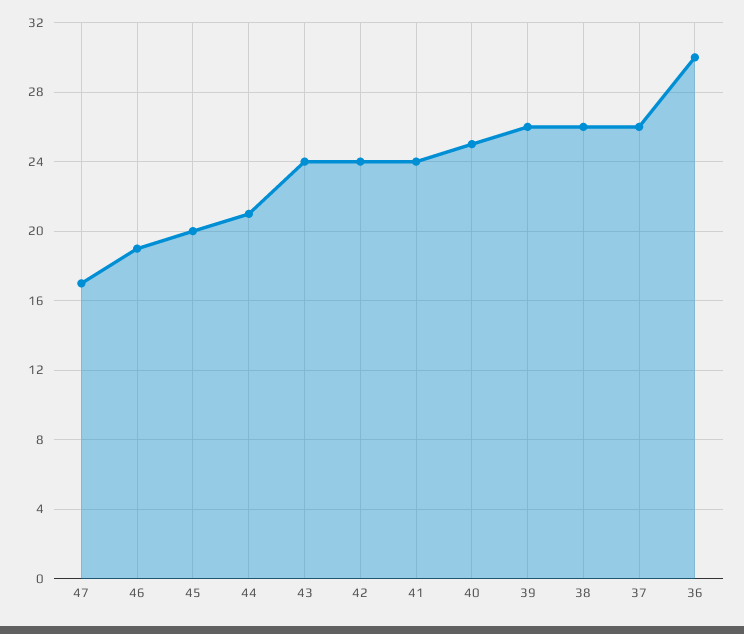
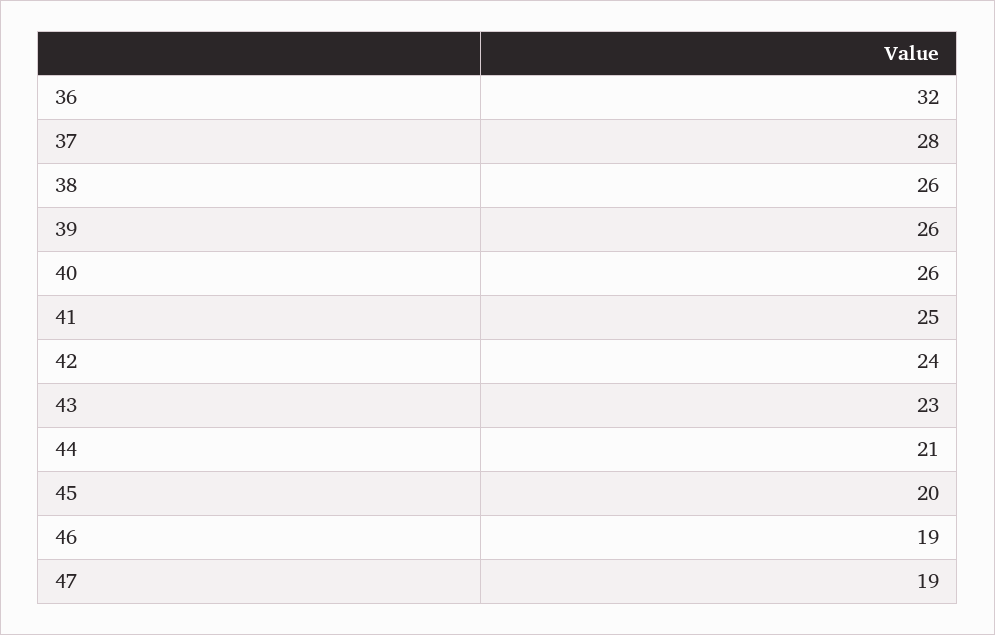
  {
-   "47": 17,
+   "47": 19,
    "46": 19,
    "45": 20,
    "44": 21,
-   "43": 24,
+   "43": 23,
    "42": 24,
-   "41": 24,
+   "41": 25,
-   "40": 25,
+   "40": 26,
    "39": 26,
    "38": 26,
-   "37": 26,
+   "37": 28,
-   "36": 30
+   "36": 32
  }

